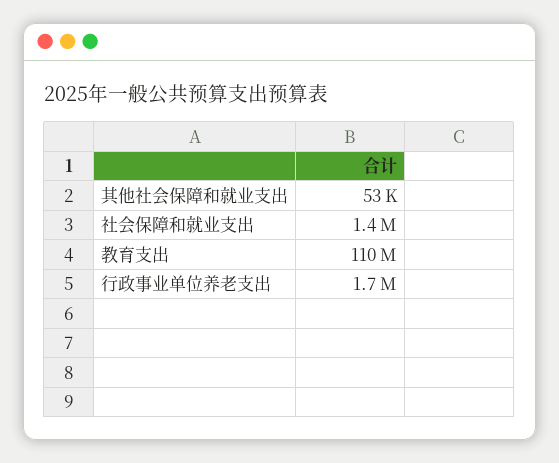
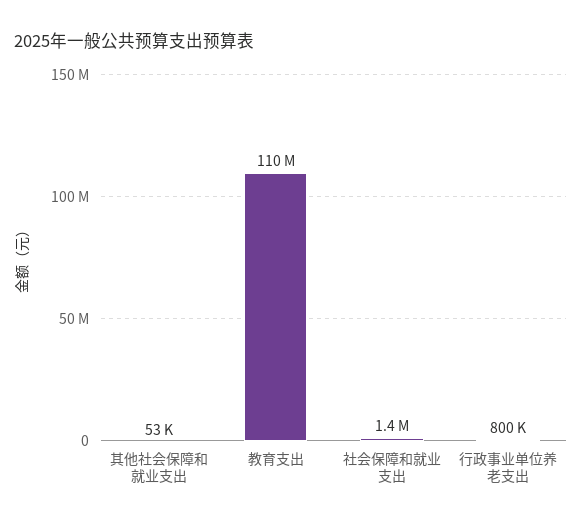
  {
    "其他社会保障和就业支出": 53000,
    "社会保障和就业支出": 1400000,
    "教育支出": 110000000,
-   "行政事业单位养老支出": 1700000
+   "行政事业单位养老支出": 800000
  }

